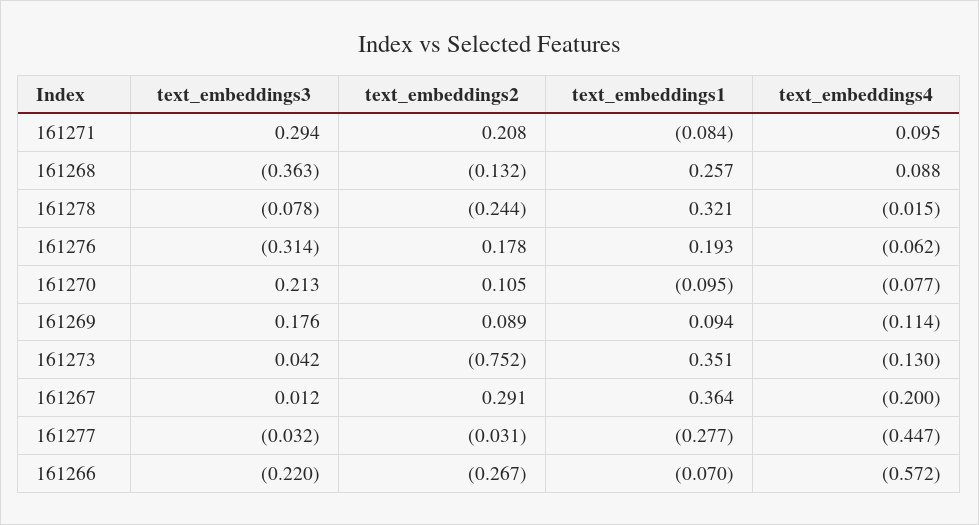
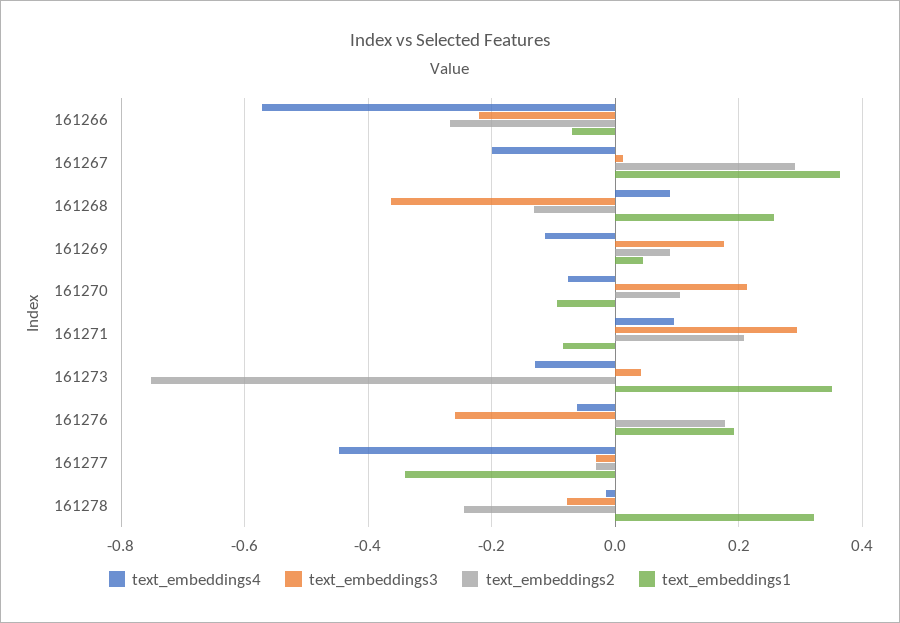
  {
    "text_embeddings3": {
      "161271": 0.294,
      "161268": -0.363,
      "161278": -0.078,
-     "161276": -0.314,
+     "161276": -0.26,
      "161270": 0.213,
      "161269": 0.176,
      "161273": 0.042,
      "161267": 0.012,
      "161277": -0.032,
      "161266": -0.22
    },
    "text_embeddings2": {
      "161271": 0.208,
      "161268": -0.132,
      "161278": -0.244,
      "161276": 0.178,
      "161270": 0.105,
      "161269": 0.089,
      "161273": -0.752,
      "161267": 0.291,
      "161277": -0.031,
      "161266": -0.267
    },
    "text_embeddings1": {
      "161271": -0.084,
      "161268": 0.257,
      "161278": 0.321,
      "161276": 0.193,
      "161270": -0.095,
-     "161269": 0.094,
+     "161269": 0.04,
      "161273": 0.351,
      "161267": 0.364,
-     "161277": -0.277,
+     "161277": -0.34,
      "161266": -0.07
    },
    "text_embeddings4": {
      "161271": 0.095,
      "161268": 0.088,
      "161278": -0.015,
      "161276": -0.062,
      "161270": -0.077,
      "161269": -0.114,
      "161273": -0.13,
      "161267": -0.2,
      "161277": -0.447,
      "161266": -0.572
    }
  }

